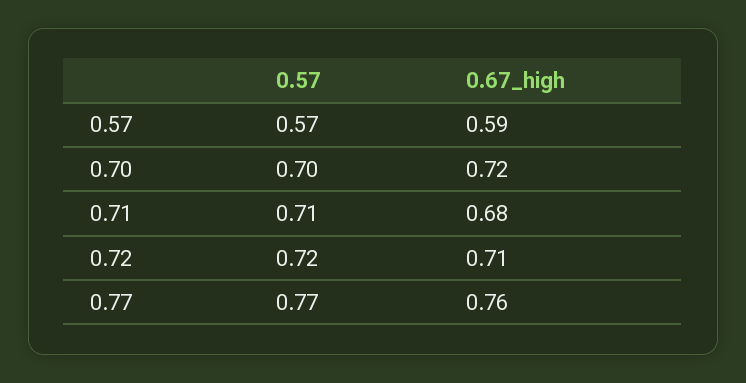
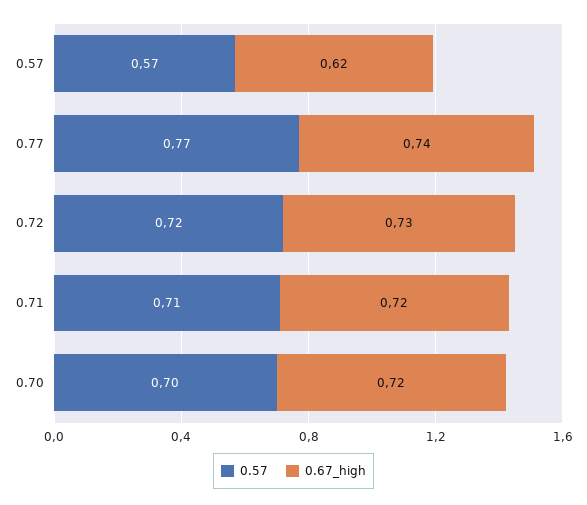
  {
    "0.57": {
      "0.57": 0.57,
      "0.70": 0.7,
      "0.71": 0.71,
      "0.72": 0.72,
      "0.77": 0.77
    },
    "0.67_high": {
-     "0.57": 0.59,
+     "0.57": 0.62,
      "0.70": 0.72,
-     "0.71": 0.68,
+     "0.71": 0.72,
-     "0.72": 0.71,
+     "0.72": 0.73,
-     "0.77": 0.76
+     "0.77": 0.74
    }
  }

